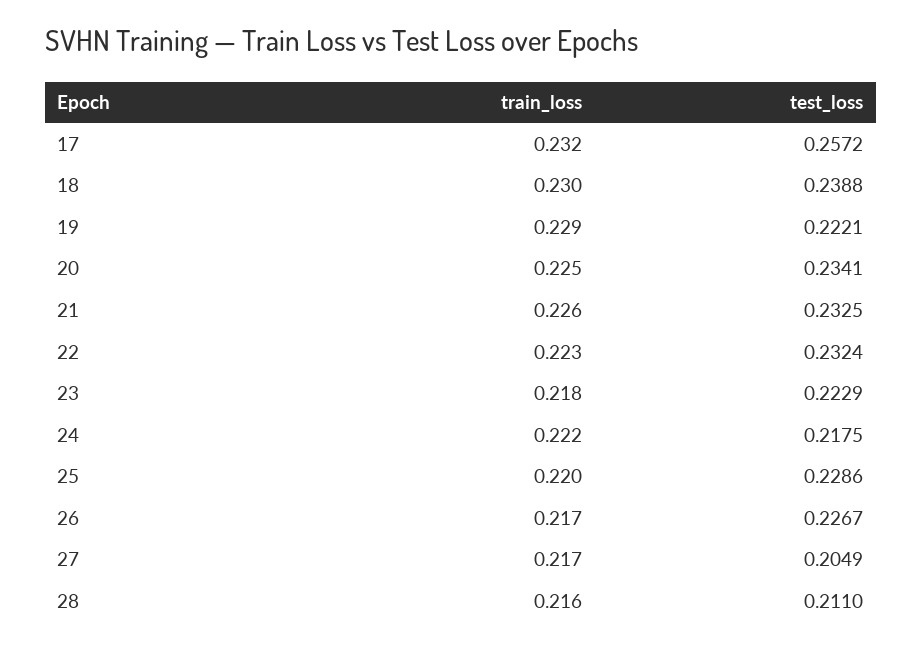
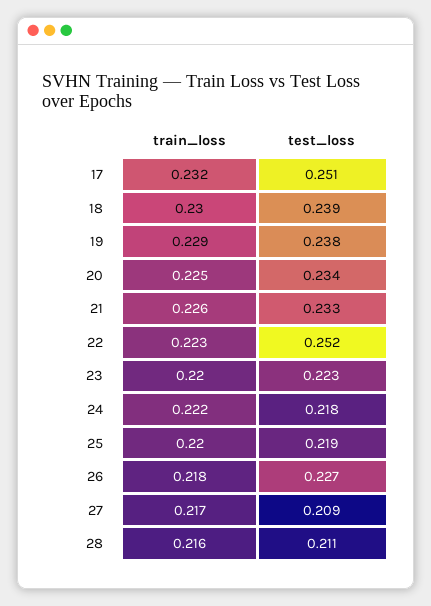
  {
    "train_loss": {
      "17": 0.232,
      "18": 0.23,
      "19": 0.229,
      "20": 0.225,
      "21": 0.226,
      "22": 0.223,
-     "23": 0.218,
+     "23": 0.22,
      "24": 0.222,
      "25": 0.22,
-     "26": 0.217,
+     "26": 0.218,
      "27": 0.217,
      "28": 0.216
    },
    "test_loss": {
-     "17": 0.2572,
+     "17": 0.251,
      "18": 0.2388,
-     "19": 0.2221,
+     "19": 0.238,
      "20": 0.2341,
      "21": 0.2325,
-     "22": 0.2324,
+     "22": 0.252,
      "23": 0.2229,
      "24": 0.2175,
-     "25": 0.2286,
+     "25": 0.219,
      "26": 0.2267,
-     "27": 0.2049,
+     "27": 0.209,
      "28": 0.211
    }
  }

